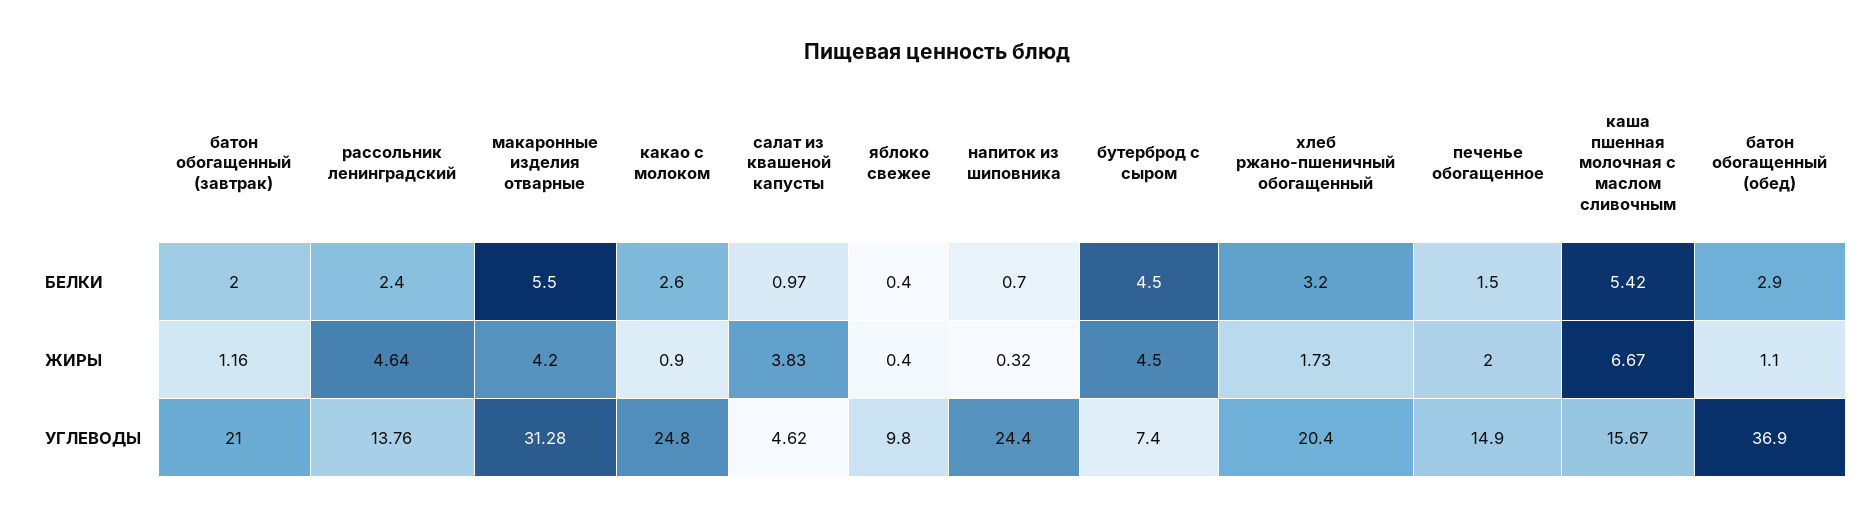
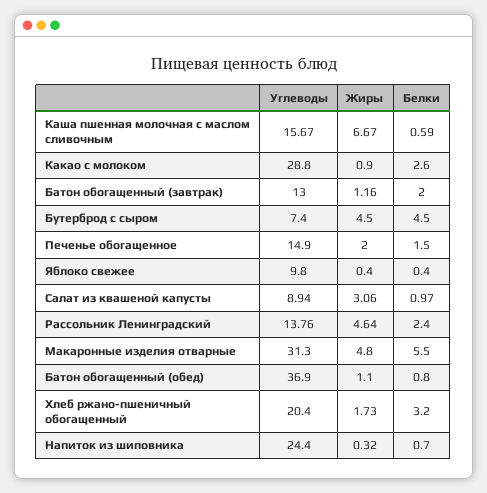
  {
    "батон обогащенный (завтрак)": {
      "БЕЛКИ": 2,
      "ЖИРЫ": 1.16,
-     "УГЛЕВОДЫ": 21
+     "УГЛЕВОДЫ": 13
    },
    "рассольник ленинградский": {
      "БЕЛКИ": 2.4,
      "ЖИРЫ": 4.64,
      "УГЛЕВОДЫ": 13.76
    },
    "макаронные изделия отварные": {
      "БЕЛКИ": 5.5,
-     "ЖИРЫ": 4.2,
+     "ЖИРЫ": 4.8,
-     "УГЛЕВОДЫ": 31.28
+     "УГЛЕВОДЫ": 31.3
    },
    "какао с молоком": {
      "БЕЛКИ": 2.6,
      "ЖИРЫ": 0.9,
-     "УГЛЕВОДЫ": 24.8
+     "УГЛЕВОДЫ": 28.8
    },
    "салат из квашеной капусты": {
      "БЕЛКИ": 0.97,
-     "ЖИРЫ": 3.83,
+     "ЖИРЫ": 3.06,
-     "УГЛЕВОДЫ": 4.62
+     "УГЛЕВОДЫ": 8.94
    },
    "яблоко свежее": {
      "БЕЛКИ": 0.4,
      "ЖИРЫ": 0.4,
      "УГЛЕВОДЫ": 9.8
    },
    "напиток из шиповника": {
      "БЕЛКИ": 0.7,
      "ЖИРЫ": 0.32,
      "УГЛЕВОДЫ": 24.4
    },
    "бутерброд с сыром": {
      "БЕЛКИ": 4.5,
      "ЖИРЫ": 4.5,
      "УГЛЕВОДЫ": 7.4
    },
    "хлеб ржано-пшеничный обогащенный": {
      "БЕЛКИ": 3.2,
      "ЖИРЫ": 1.73,
      "УГЛЕВОДЫ": 20.4
    },
    "печенье обогащенное": {
      "БЕЛКИ": 1.5,
      "ЖИРЫ": 2,
      "УГЛЕВОДЫ": 14.9
    },
    "каша пшенная молочная с маслом сливочным": {
-     "БЕЛКИ": 5.42,
+     "БЕЛКИ": 0.59,
      "ЖИРЫ": 6.67,
      "УГЛЕВОДЫ": 15.67
    },
    "батон обогащенный (обед)": {
-     "БЕЛКИ": 2.9,
+     "БЕЛКИ": 0.8,
      "ЖИРЫ": 1.1,
      "УГЛЕВОДЫ": 36.9
    }
  }

